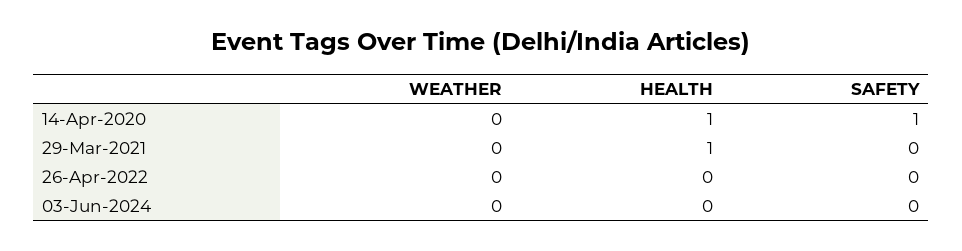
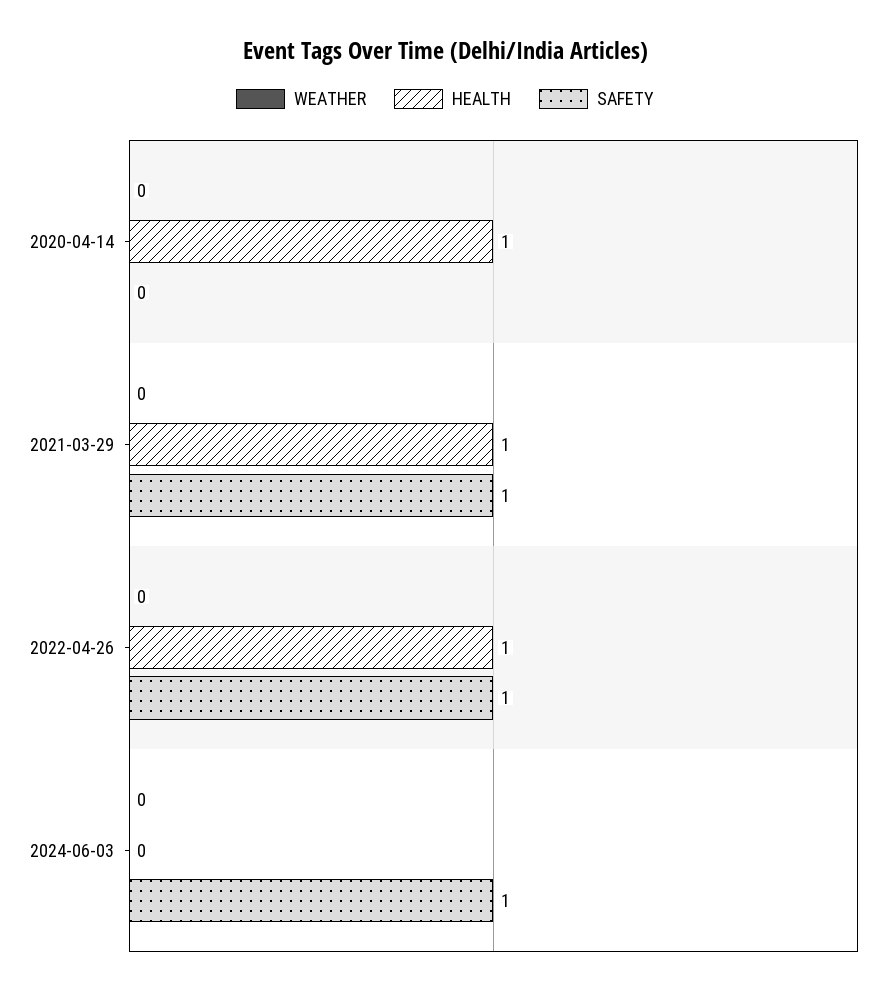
  {
    "WEATHER": {
      "14-Apr-2020": 0,
      "29-Mar-2021": 0,
      "26-Apr-2022": 0,
      "03-Jun-2024": 0
    },
    "HEALTH": {
      "14-Apr-2020": 1,
      "29-Mar-2021": 1,
-     "26-Apr-2022": 0,
+     "26-Apr-2022": 1,
      "03-Jun-2024": 0
    },
    "SAFETY": {
-     "14-Apr-2020": 1,
+     "14-Apr-2020": 0,
-     "29-Mar-2021": 0,
+     "29-Mar-2021": 1,
-     "26-Apr-2022": 0,
+     "26-Apr-2022": 1,
-     "03-Jun-2024": 0
+     "03-Jun-2024": 1
    }
  }

